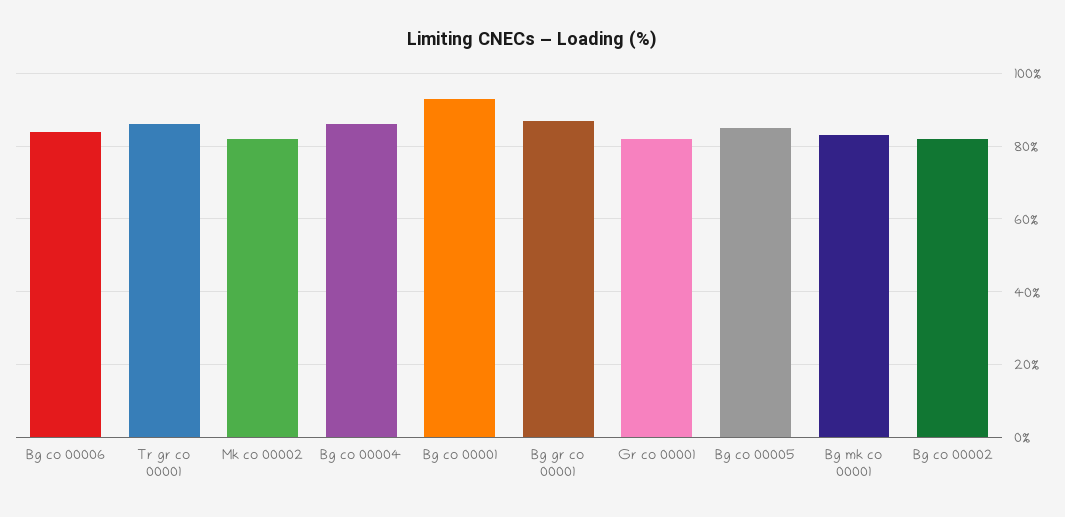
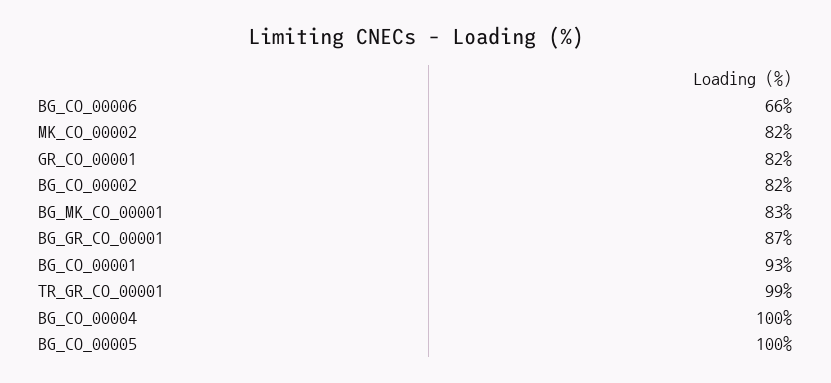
  {
-   "Bg co 00006": 85,
+   "Bg co 00006": 66,
-   "Tr gr co 00001": 85,
+   "Tr gr co 00001": 99,
    "Mk co 00002": 82,
-   "Bg co 00004": 85,
+   "Bg co 00004": 100,
    "Bg co 00001": 93,
    "Bg gr co 00001": 87,
    "Gr co 00001": 82,
-   "Bg co 00005": 85,
+   "Bg co 00005": 100,
    "Bg mk co 00001": 83,
    "Bg co 00002": 82
  }

